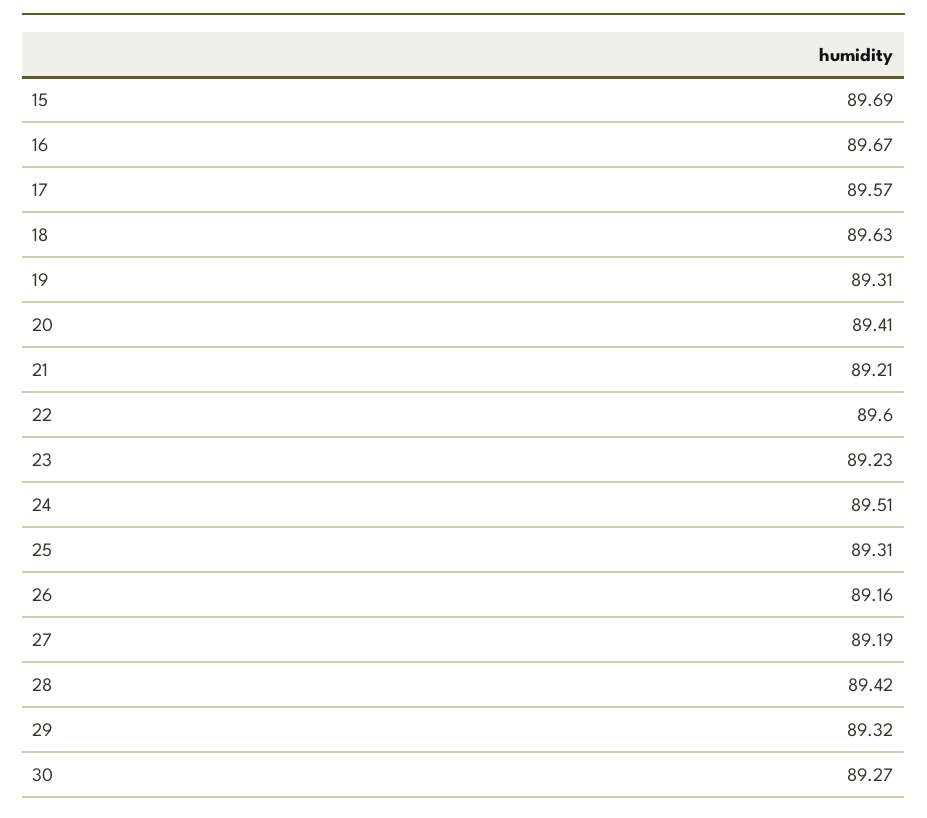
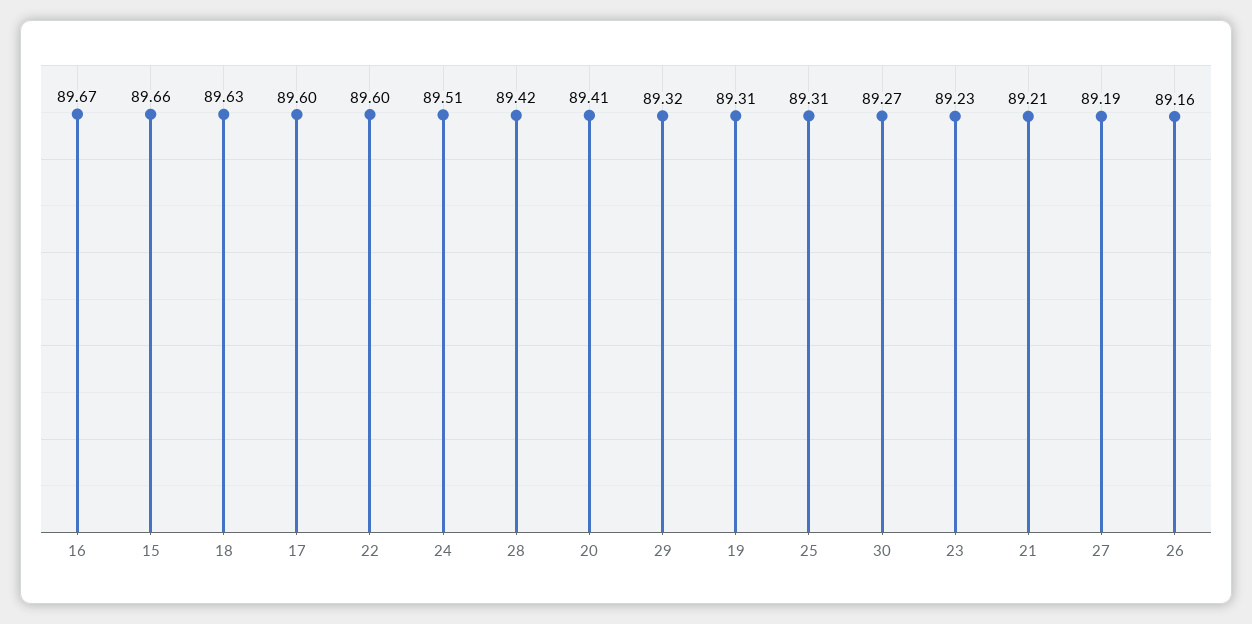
  {
-   "15": 89.69,
+   "15": 89.66,
    "16": 89.67,
-   "17": 89.57,
+   "17": 89.6,
    "18": 89.63,
    "19": 89.31,
    "20": 89.41,
    "21": 89.21,
    "22": 89.6,
    "23": 89.23,
    "24": 89.51,
    "25": 89.31,
    "26": 89.16,
    "27": 89.19,
    "28": 89.42,
    "29": 89.32,
    "30": 89.27
  }

